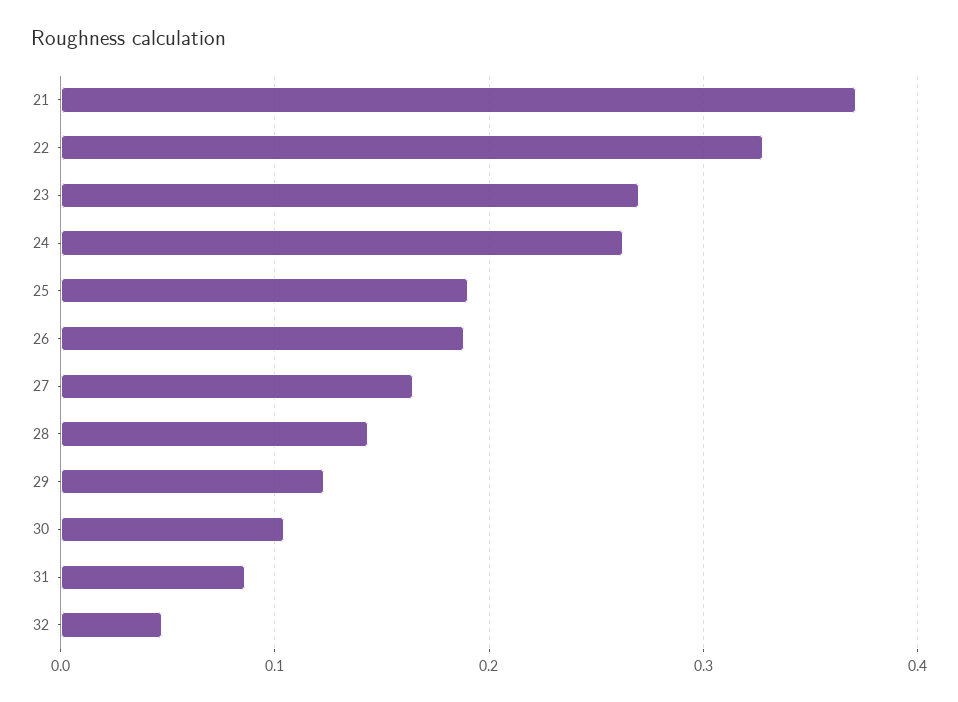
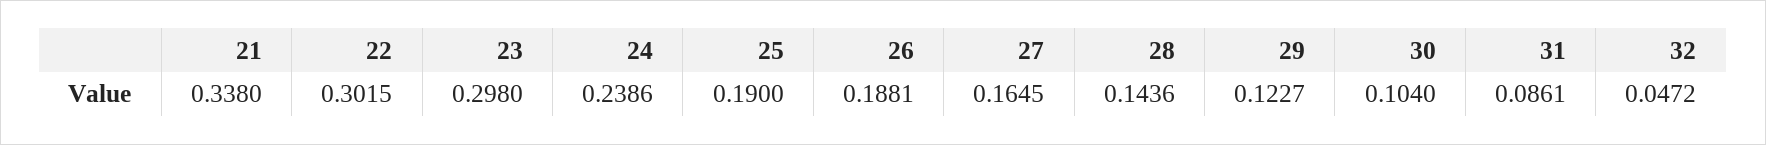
  {
-   "21": 0.37,
+   "21": 0.338,
-   "22": 0.33,
+   "22": 0.3015,
-   "23": 0.27,
+   "23": 0.298,
-   "24": 0.26,
+   "24": 0.2386,
    "25": 0.19,
    "26": 0.1881,
    "27": 0.1645,
    "28": 0.1436,
    "29": 0.1227,
    "30": 0.104,
    "31": 0.0861,
    "32": 0.0472
  }

